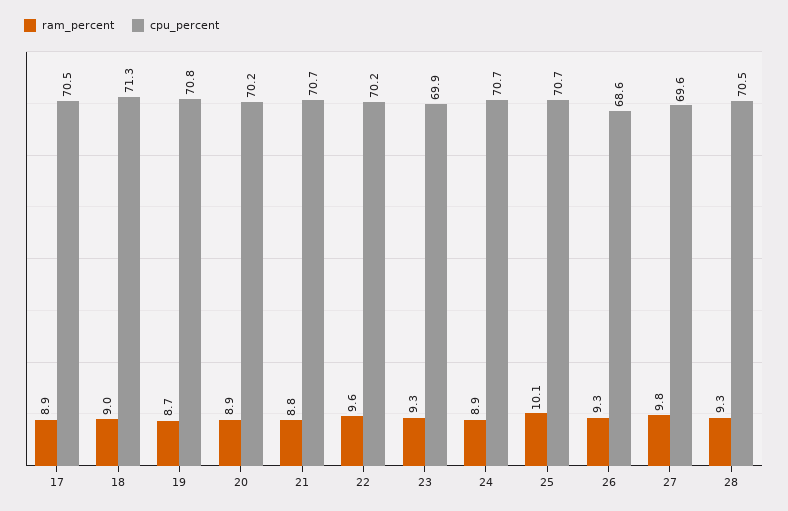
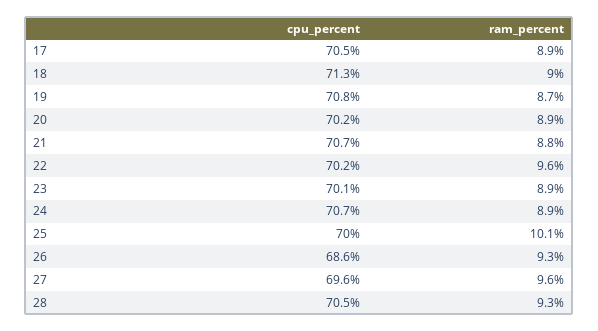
  {
    "ram_percent": {
      "17": 8.9,
      "18": 9,
      "19": 8.7,
      "20": 8.9,
      "21": 8.8,
      "22": 9.6,
-     "23": 9.3,
+     "23": 8.9,
      "24": 8.9,
      "25": 10.1,
      "26": 9.3,
-     "27": 9.8,
+     "27": 9.6,
      "28": 9.3
    },
    "cpu_percent": {
      "17": 70.5,
      "18": 71.3,
      "19": 70.8,
      "20": 70.2,
      "21": 70.7,
      "22": 70.2,
-     "23": 69.9,
+     "23": 70.1,
      "24": 70.7,
-     "25": 70.7,
+     "25": 70,
      "26": 68.6,
      "27": 69.6,
      "28": 70.5
    }
  }

